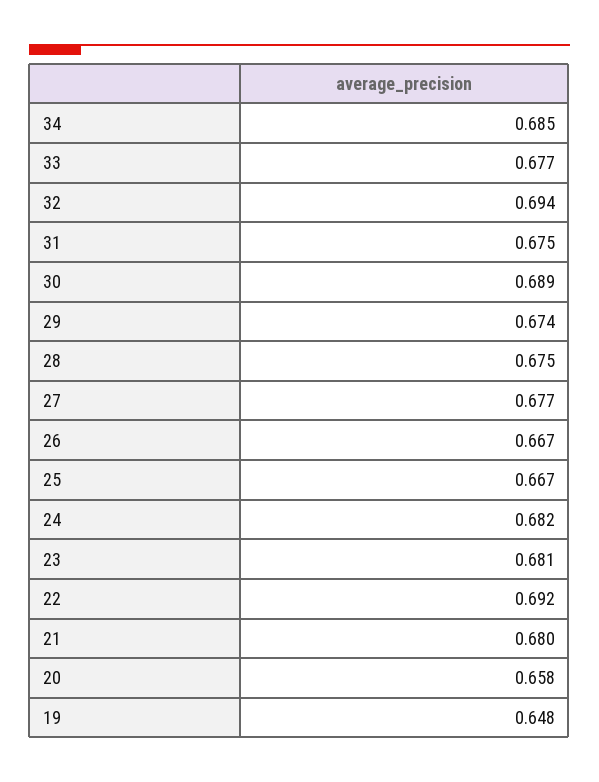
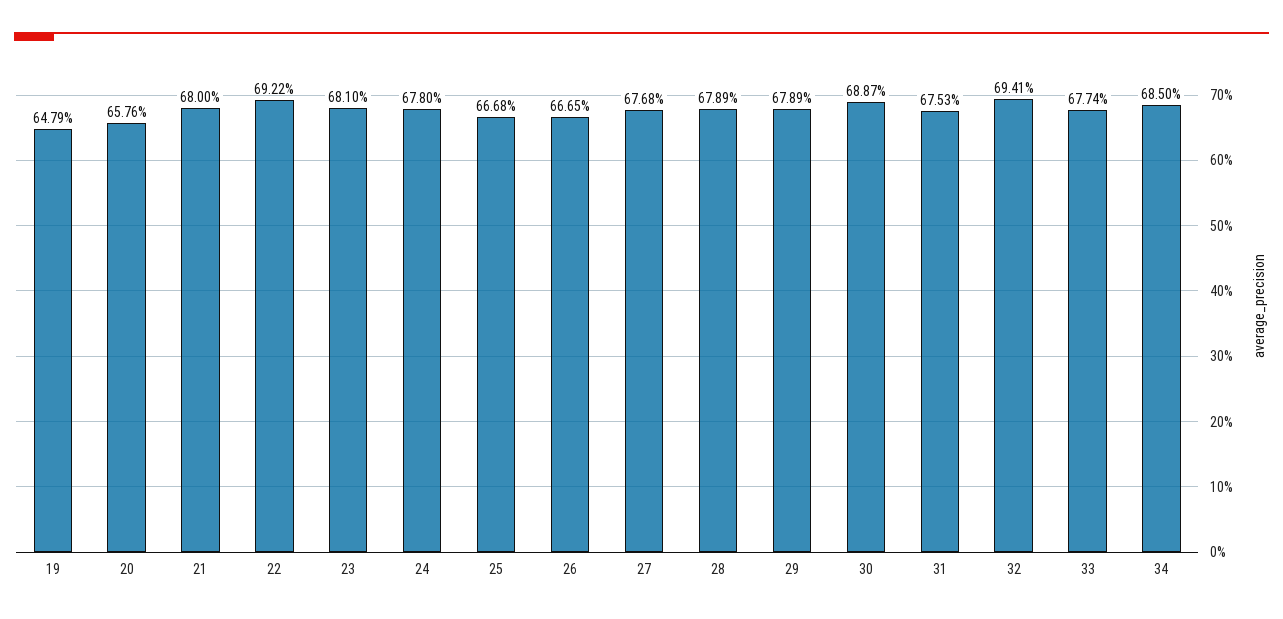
  {
    "34": 0.685,
    "33": 0.6774,
    "32": 0.6941,
    "31": 0.6753,
    "30": 0.6887,
-   "29": 0.674,
+   "29": 0.6789,
-   "28": 0.675,
+   "28": 0.6789,
    "27": 0.6768,
    "26": 0.6665,
    "25": 0.6668,
-   "24": 0.682,
+   "24": 0.678,
    "23": 0.681,
    "22": 0.6922,
    "21": 0.68,
    "20": 0.6576,
    "19": 0.6479
  }

